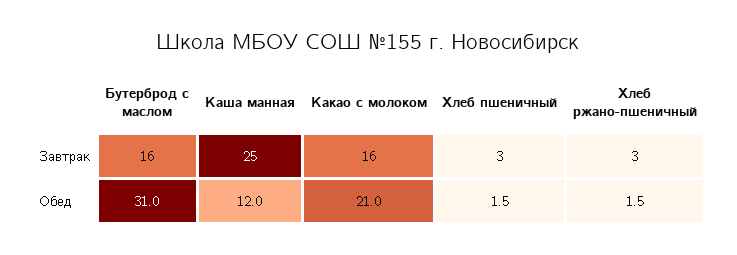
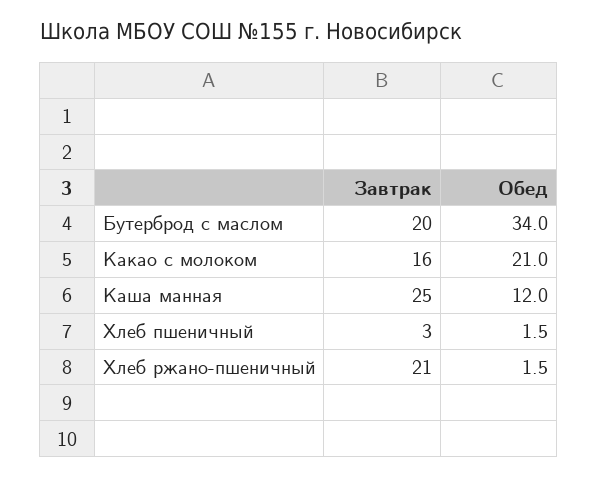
  {
    "Бутерброд с маслом": {
-     "Завтрак": 16,
+     "Завтрак": 20,
-     "Обед": 31
+     "Обед": 34
    },
    "Каша манная": {
      "Завтрак": 25,
      "Обед": 12
    },
    "Какао с молоком": {
      "Завтрак": 16,
      "Обед": 21
    },
    "Хлеб пшеничный": {
      "Завтрак": 3,
      "Обед": 1.5
    },
    "Хлеб ржано-пшеничный": {
-     "Завтрак": 3,
+     "Завтрак": 21,
      "Обед": 1.5
    }
  }

